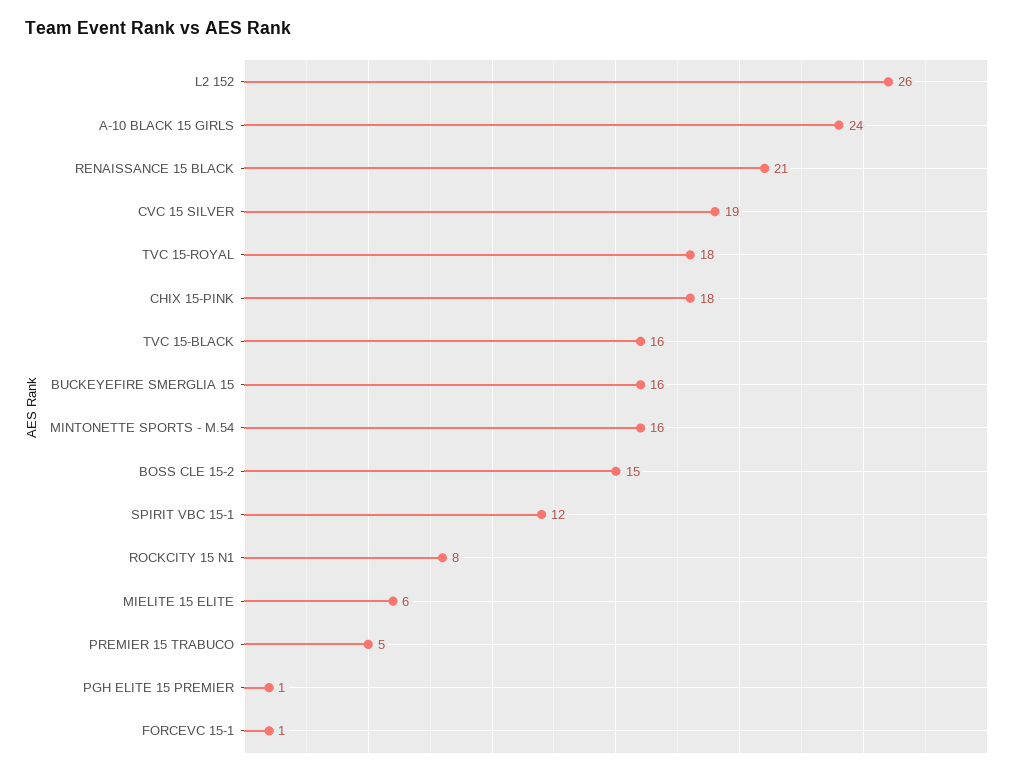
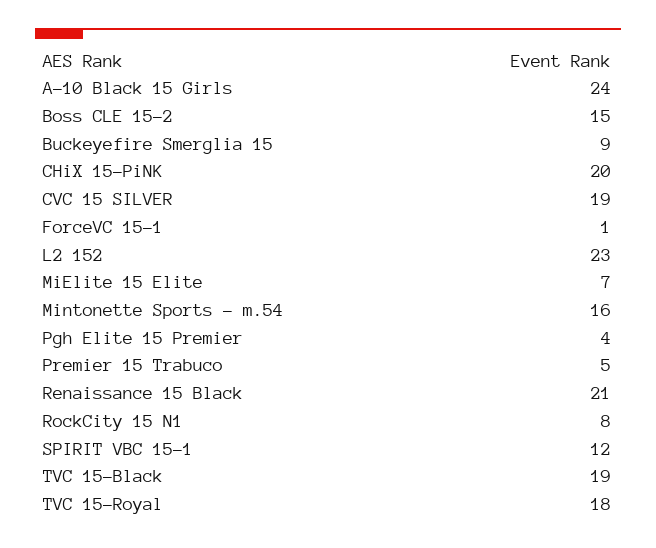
  {
-   "L2 152": 26,
+   "L2 152": 23,
    "A-10 BLACK 15 GIRLS": 24,
    "RENAISSANCE 15 BLACK": 21,
    "CVC 15 SILVER": 19,
    "TVC 15-ROYAL": 18,
-   "CHIX 15-PINK": 18,
+   "CHIX 15-PINK": 20,
-   "TVC 15-BLACK": 16,
+   "TVC 15-BLACK": 19,
-   "BUCKEYEFIRE SMERGLIA 15": 16,
+   "BUCKEYEFIRE SMERGLIA 15": 9,
    "MINTONETTE SPORTS - M.54": 16,
    "BOSS CLE 15-2": 15,
    "SPIRIT VBC 15-1": 12,
    "ROCKCITY 15 N1": 8,
-   "MIELITE 15 ELITE": 6,
+   "MIELITE 15 ELITE": 7,
    "PREMIER 15 TRABUCO": 5,
-   "PGH ELITE 15 PREMIER": 1,
+   "PGH ELITE 15 PREMIER": 4,
    "FORCEVC 15-1": 1
  }

